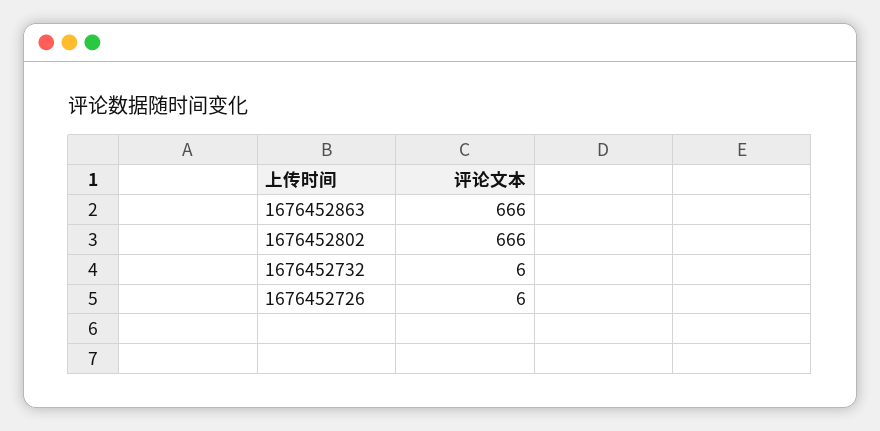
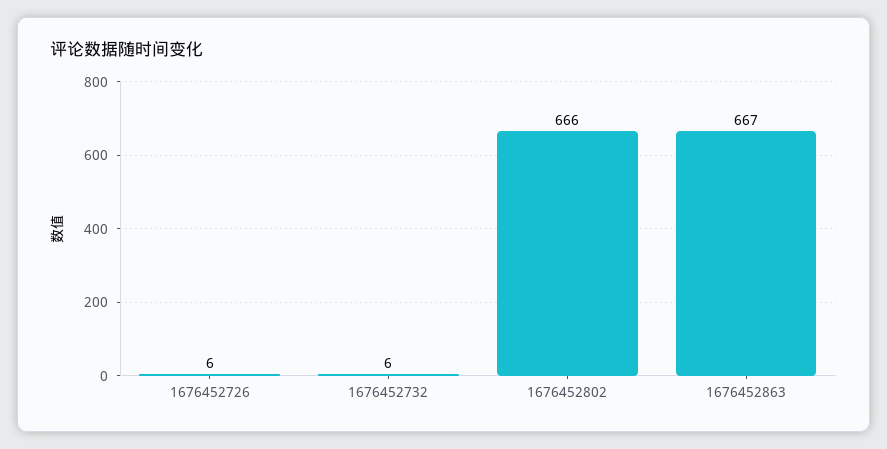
  {
-   "1676452863": 666,
+   "1676452863": 667,
    "1676452802": 666,
    "1676452732": 6,
    "1676452726": 6
  }

